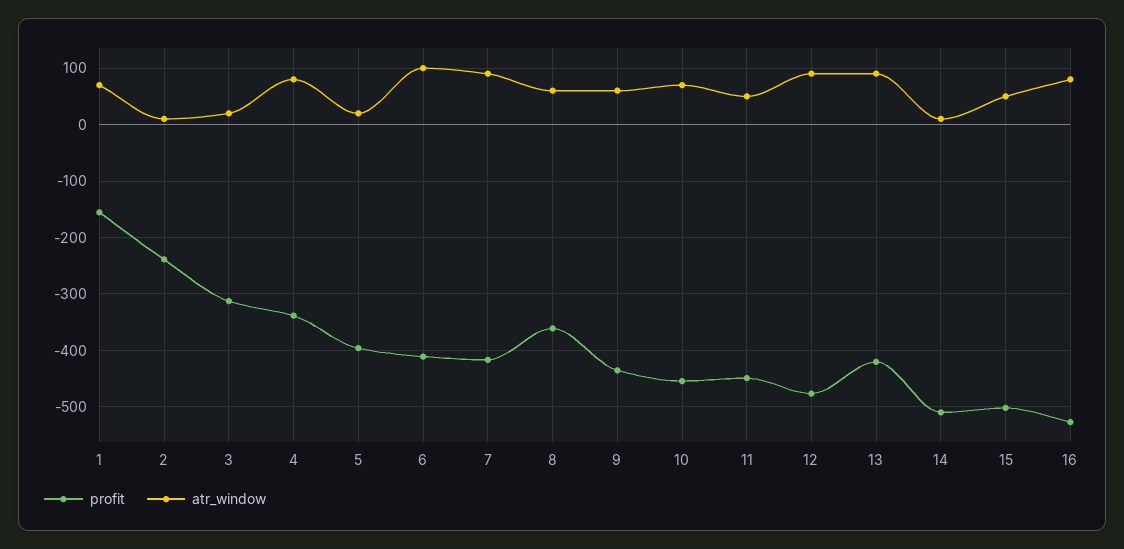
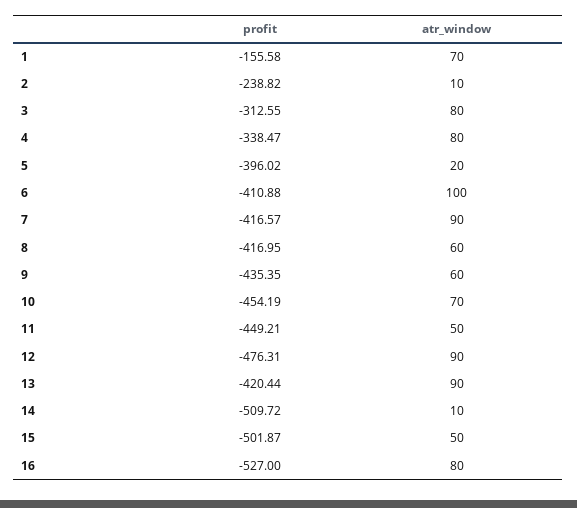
  {
    "profit": {
      "1": -155.58,
      "2": -238.82,
      "3": -312.55,
      "4": -338.47,
      "5": -396.02,
      "6": -410.88,
      "7": -416.57,
-     "8": -360,
+     "8": -416.95,
      "9": -435.35,
      "10": -454.19,
      "11": -449.21,
      "12": -476.31,
      "13": -420.44,
      "14": -509.72,
      "15": -501.87,
      "16": -527
    },
    "atr_window": {
      "1": 70,
      "2": 10,
-     "3": 20,
+     "3": 80,
      "4": 80,
      "5": 20,
      "6": 100,
      "7": 90,
      "8": 60,
      "9": 60,
      "10": 70,
      "11": 50,
      "12": 90,
      "13": 90,
      "14": 10,
      "15": 50,
      "16": 80
    }
  }

